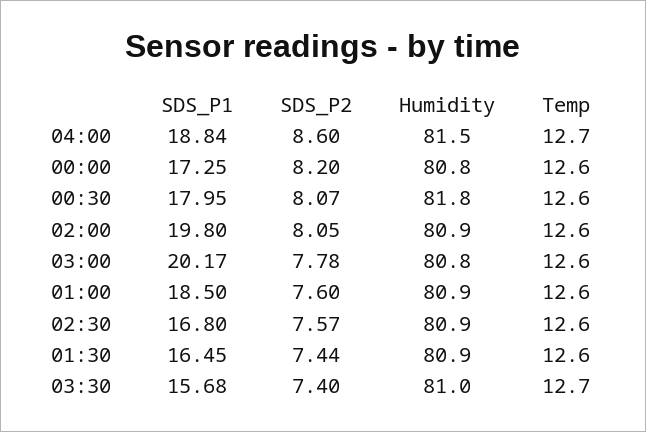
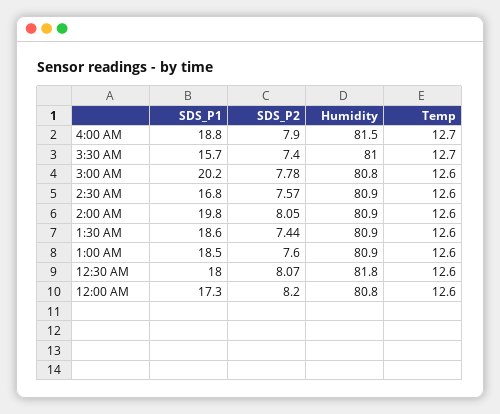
  {
    "SDS_P1": {
      "04:00": 18.84,
      "00:00": 17.25,
      "00:30": 17.95,
      "02:00": 19.8,
      "03:00": 20.17,
      "01:00": 18.5,
      "02:30": 16.8,
-     "01:30": 16.45,
+     "01:30": 18.6,
      "03:30": 15.68
    },
    "SDS_P2": {
-     "04:00": 8.6,
+     "04:00": 7.9,
      "00:00": 8.2,
      "00:30": 8.07,
      "02:00": 8.05,
      "03:00": 7.78,
      "01:00": 7.6,
      "02:30": 7.57,
      "01:30": 7.44,
      "03:30": 7.4
    },
    "Humidity": {
      "04:00": 81.5,
      "00:00": 80.8,
      "00:30": 81.8,
      "02:00": 80.9,
      "03:00": 80.8,
      "01:00": 80.9,
      "02:30": 80.9,
      "01:30": 80.9,
      "03:30": 81
    },
    "Temp": {
      "04:00": 12.7,
      "00:00": 12.6,
      "00:30": 12.6,
      "02:00": 12.6,
      "03:00": 12.6,
      "01:00": 12.6,
      "02:30": 12.6,
      "01:30": 12.6,
      "03:30": 12.7
    }
  }

